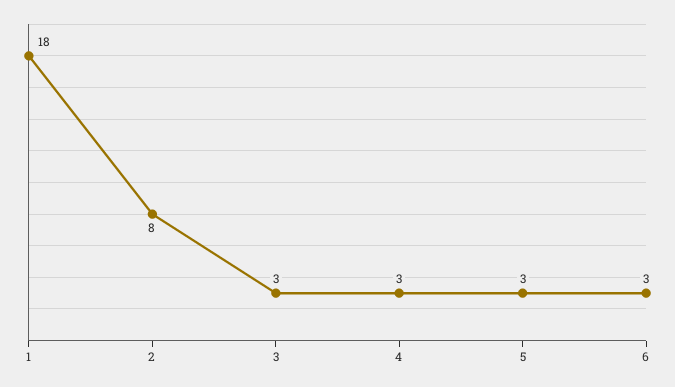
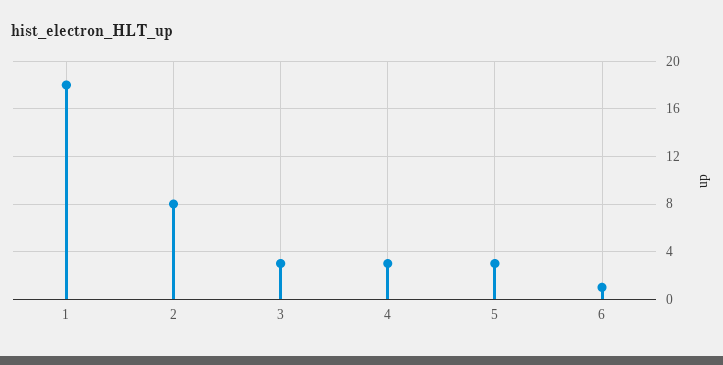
  {
    "1": 18,
    "2": 8,
    "3": 3,
    "4": 3,
    "5": 3,
-   "6": 3
+   "6": 1
  }

